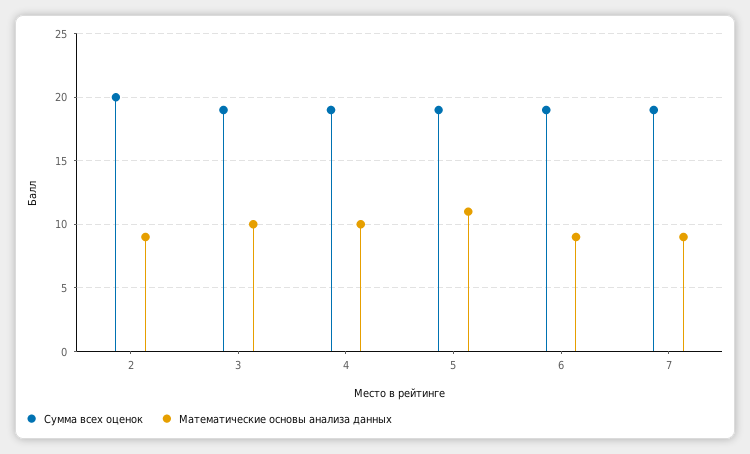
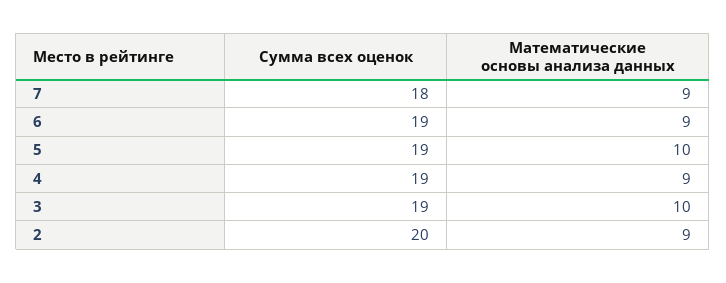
  {
    "Сумма всех оценок": {
      "2": 20,
      "3": 19,
      "4": 19,
      "5": 19,
      "6": 19,
-     "7": 19
+     "7": 18
    },
    "Математические основы анализа данных": {
      "2": 9,
      "3": 10,
-     "4": 10,
+     "4": 9,
-     "5": 11,
+     "5": 10,
      "6": 9,
      "7": 9
    }
  }

